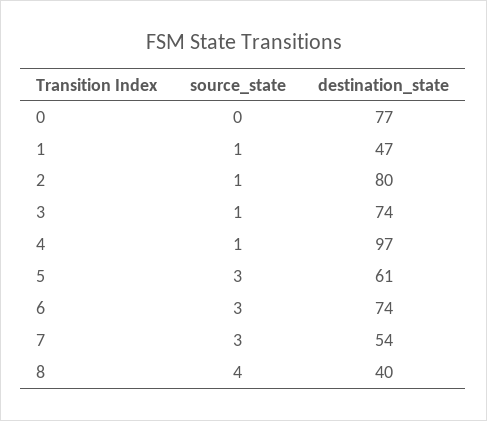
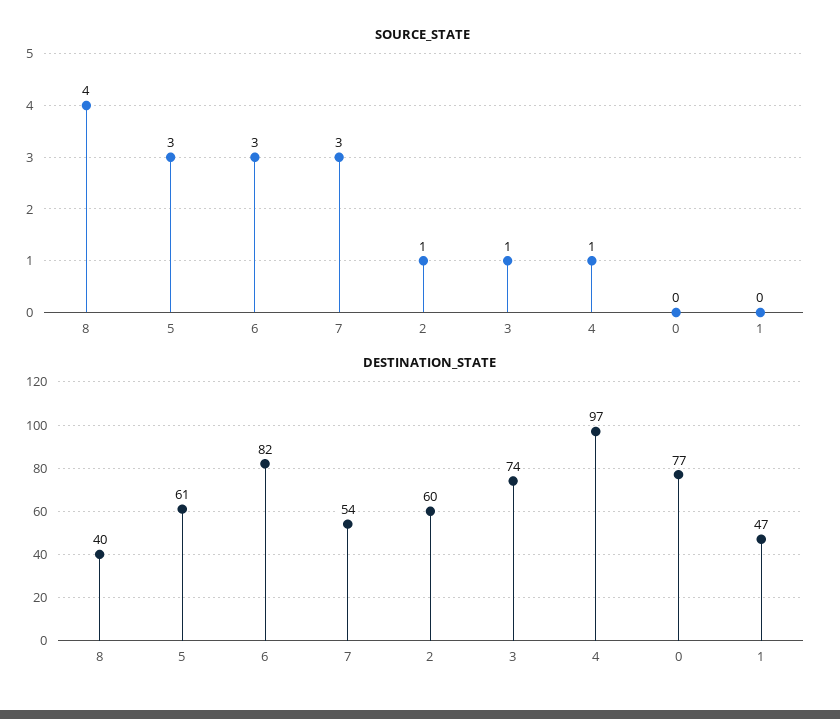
  {
    "source_state": {
      "0": 0,
-     "1": 1,
+     "1": 0,
      "2": 1,
      "3": 1,
      "4": 1,
      "5": 3,
      "6": 3,
      "7": 3,
      "8": 4
    },
    "destination_state": {
      "0": 77,
      "1": 47,
-     "2": 80,
+     "2": 60,
      "3": 74,
      "4": 97,
      "5": 61,
-     "6": 74,
+     "6": 82,
      "7": 54,
      "8": 40
    }
  }

